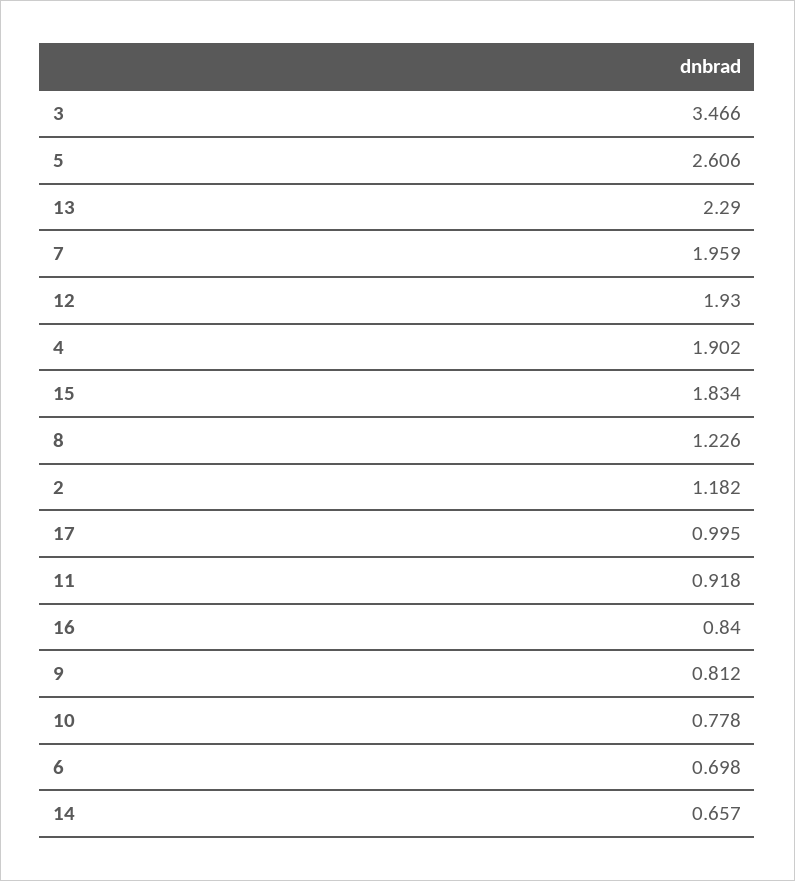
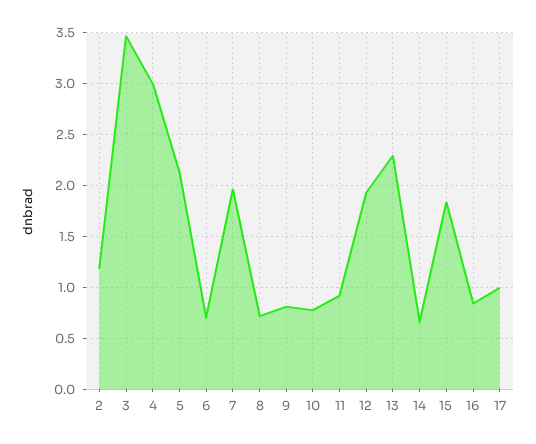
  {
    "3": 3.466,
-   "5": 2.606,
+   "5": 2.1,
    "13": 2.29,
    "7": 1.959,
    "12": 1.93,
-   "4": 1.902,
+   "4": 3,
    "15": 1.834,
-   "8": 1.226,
+   "8": 0.7,
    "2": 1.182,
    "17": 0.995,
    "11": 0.918,
    "16": 0.84,
    "9": 0.812,
    "10": 0.778,
    "6": 0.698,
    "14": 0.657
  }

